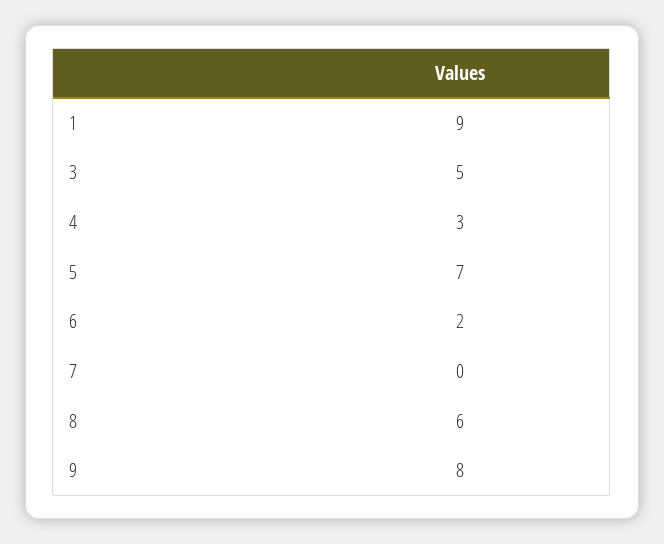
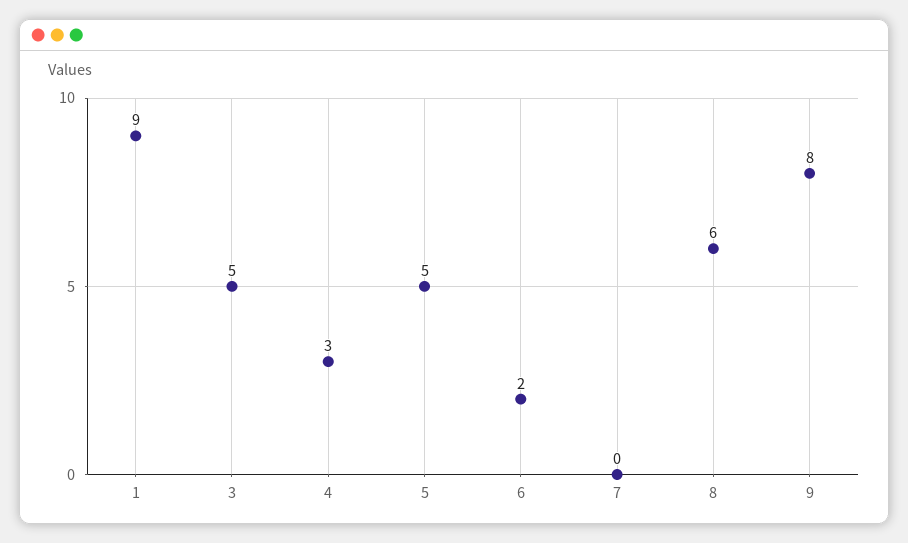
  {
    "1": 9,
    "3": 5,
    "4": 3,
-   "5": 7,
+   "5": 5,
    "6": 2,
    "7": 0,
    "8": 6,
    "9": 8
  }

